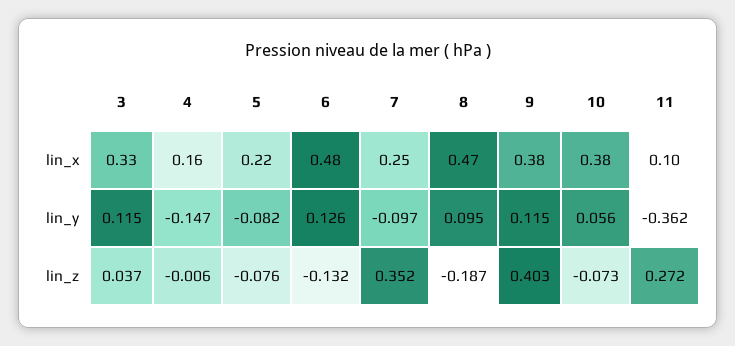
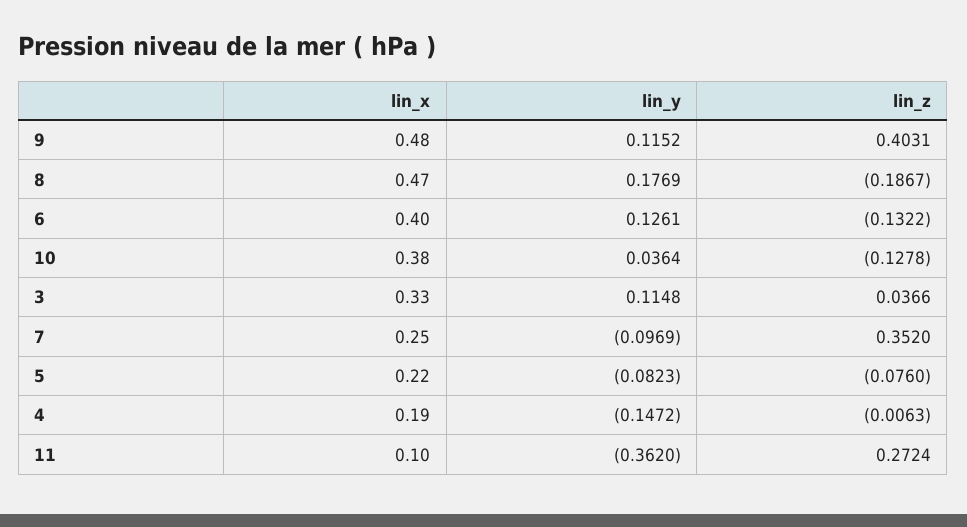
  {
    "3": {
      "lin_x": 0.33,
      "lin_y": 0.1148,
      "lin_z": 0.0366
    },
    "4": {
-     "lin_x": 0.16,
+     "lin_x": 0.19,
      "lin_y": -0.1472,
      "lin_z": -0.0063
    },
    "5": {
      "lin_x": 0.22,
      "lin_y": -0.0823,
      "lin_z": -0.076
    },
    "6": {
-     "lin_x": 0.48,
+     "lin_x": 0.4,
      "lin_y": 0.1261,
      "lin_z": -0.1322
    },
    "7": {
      "lin_x": 0.25,
      "lin_y": -0.0969,
      "lin_z": 0.352
    },
    "8": {
      "lin_x": 0.47,
-     "lin_y": 0.095,
+     "lin_y": 0.1769,
      "lin_z": -0.1867
    },
    "9": {
-     "lin_x": 0.38,
+     "lin_x": 0.48,
      "lin_y": 0.1152,
      "lin_z": 0.4031
    },
    "10": {
      "lin_x": 0.38,
-     "lin_y": 0.056,
+     "lin_y": 0.0364,
-     "lin_z": -0.073
+     "lin_z": -0.1278
    },
    "11": {
      "lin_x": 0.1,
      "lin_y": -0.362,
      "lin_z": 0.2724
    }
  }

